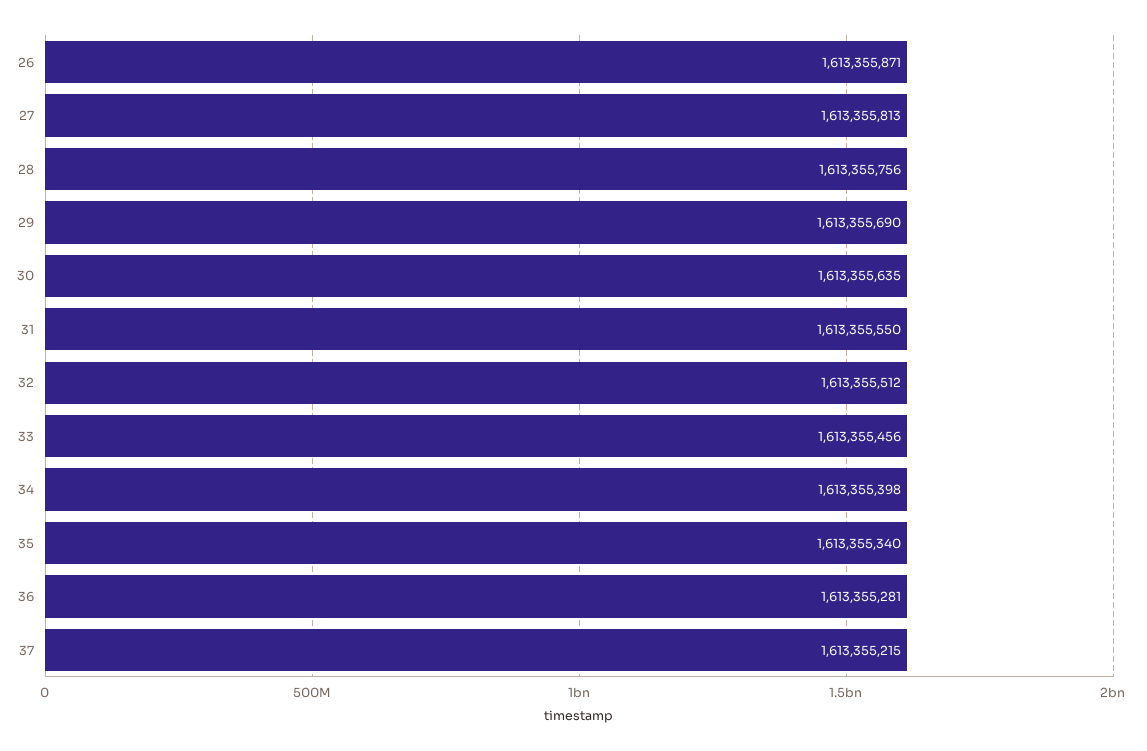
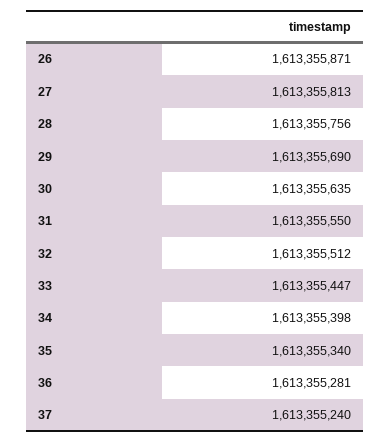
  {
    "26": 1613355871,
    "27": 1613355813,
    "28": 1613355756,
    "29": 1613355690,
    "30": 1613355635,
    "31": 1613355550,
    "32": 1613355512,
-   "33": 1613355456,
+   "33": 1613355447,
    "34": 1613355398,
    "35": 1613355340,
    "36": 1613355281,
-   "37": 1613355215
+   "37": 1613355240
  }

